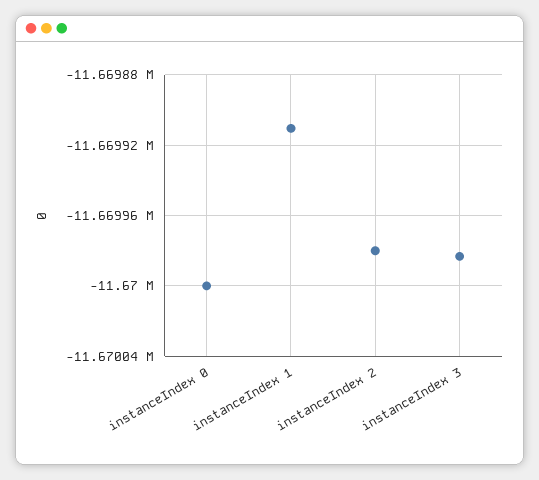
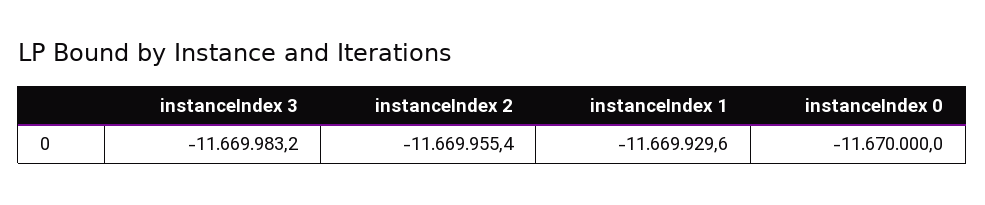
  {
    "instanceIndex 0": -11670000,
-   "instanceIndex 1": -11669910,
+   "instanceIndex 1": -11669929.6,
-   "instanceIndex 2": -11669980,
+   "instanceIndex 2": -11669955.4,
    "instanceIndex 3": -11669983.2
  }

